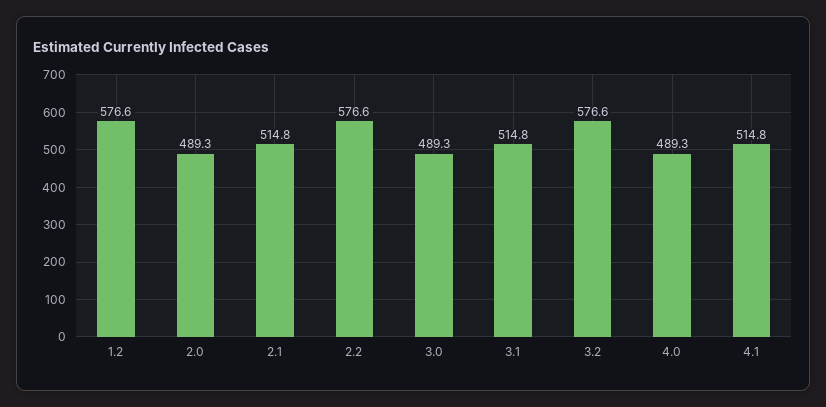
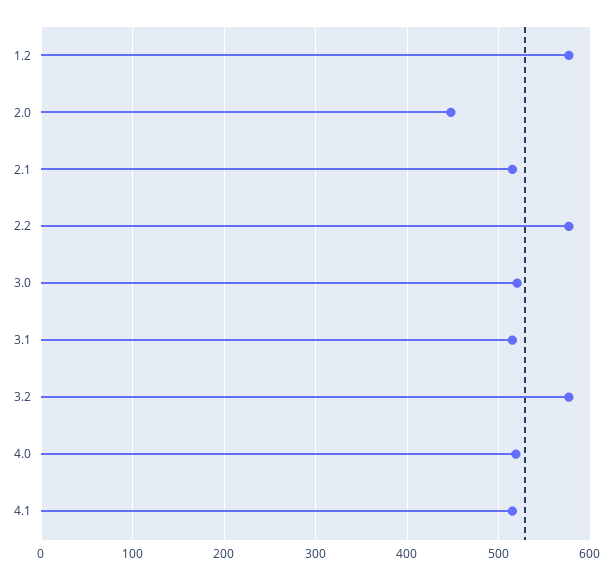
  {
    "1.2": 576.6,
-   "2.0": 489.3,
+   "2.0": 450,
    "2.1": 514.8,
    "2.2": 576.6,
-   "3.0": 489.3,
+   "3.0": 520,
    "3.1": 514.8,
    "3.2": 576.6,
-   "4.0": 489.3,
+   "4.0": 520,
    "4.1": 514.8
  }

